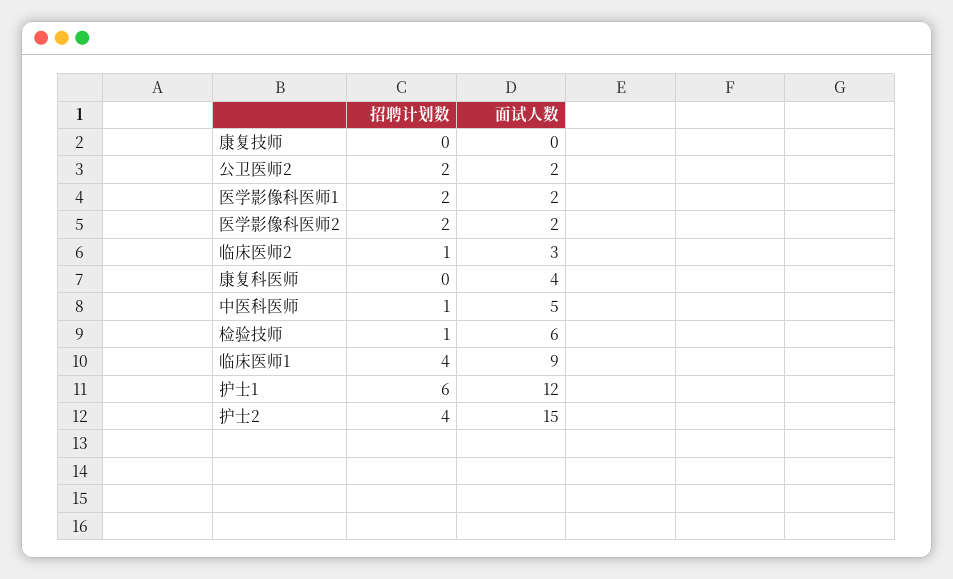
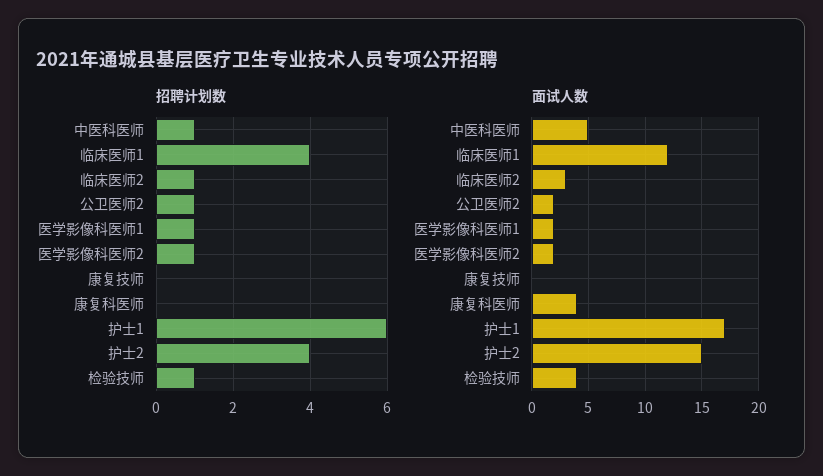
  {
    "招聘计划数": {
      "康复技师": 0,
-     "公卫医师2": 2,
+     "公卫医师2": 1,
-     "医学影像科医师1": 2,
+     "医学影像科医师1": 1,
-     "医学影像科医师2": 2,
+     "医学影像科医师2": 1,
      "临床医师2": 1,
      "康复科医师": 0,
      "中医科医师": 1,
      "检验技师": 1,
      "临床医师1": 4,
      "护士1": 6,
      "护士2": 4
    },
    "面试人数": {
      "康复技师": 0,
      "公卫医师2": 2,
      "医学影像科医师1": 2,
      "医学影像科医师2": 2,
      "临床医师2": 3,
      "康复科医师": 4,
      "中医科医师": 5,
-     "检验技师": 6,
+     "检验技师": 4,
-     "临床医师1": 9,
+     "临床医师1": 12,
-     "护士1": 12,
+     "护士1": 17,
      "护士2": 15
    }
  }

